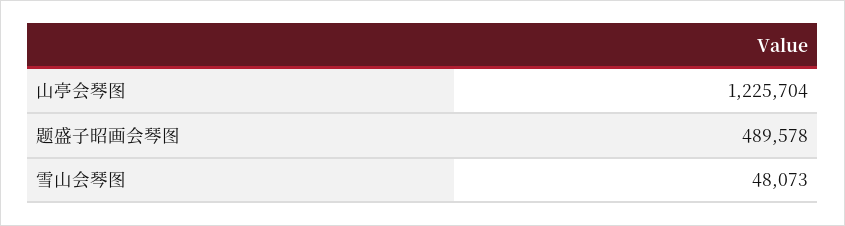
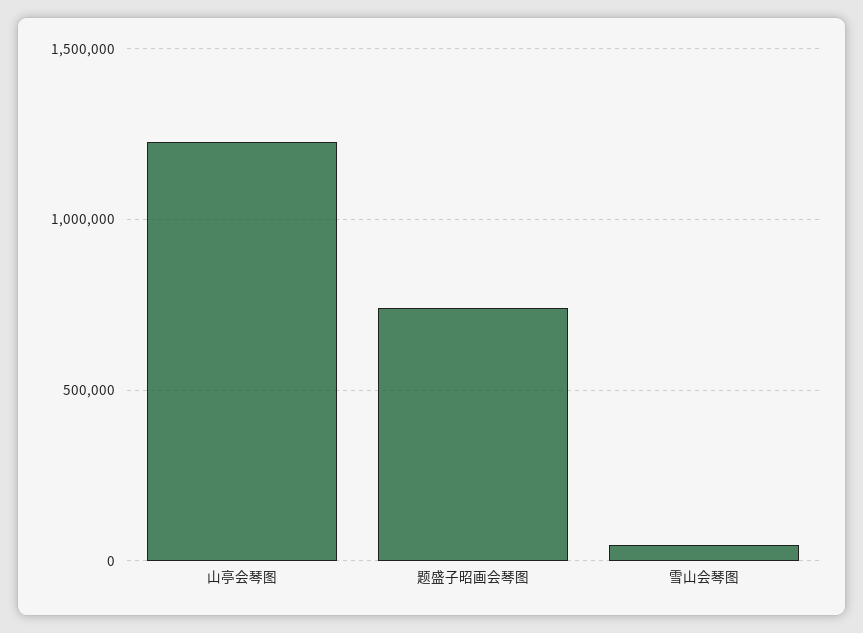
  {
    "山亭会琴图": 1225704,
-   "题盛子昭画会琴图": 489578,
+   "题盛子昭画会琴图": 750000,
    "雪山会琴图": 48073
  }

